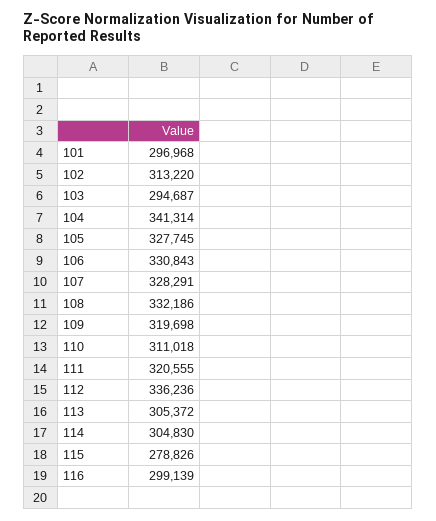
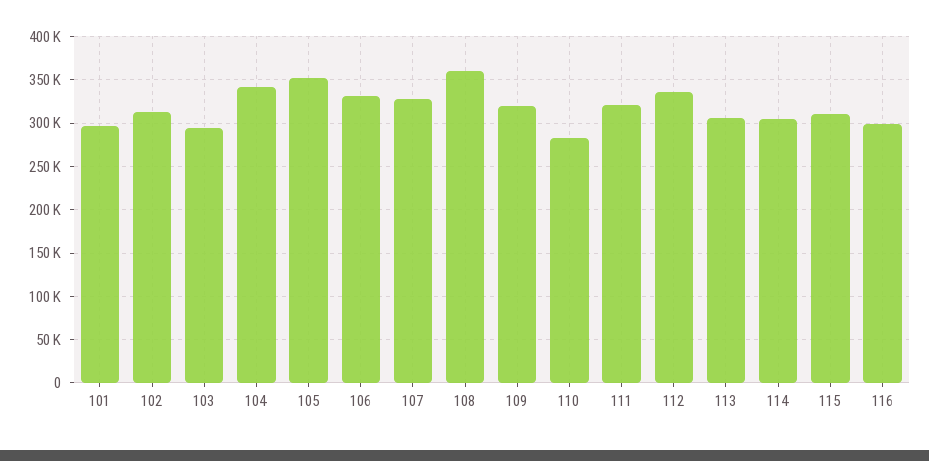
  {
    "101": 296968,
    "102": 313220,
    "103": 294687,
    "104": 341314,
-   "105": 327745,
+   "105": 350000,
    "106": 330843,
    "107": 328291,
-   "108": 332186,
+   "108": 360000,
    "109": 319698,
-   "110": 311018,
+   "110": 280000,
    "111": 320555,
    "112": 336236,
    "113": 305372,
    "114": 304830,
-   "115": 278826,
+   "115": 310000,
    "116": 299139
  }

